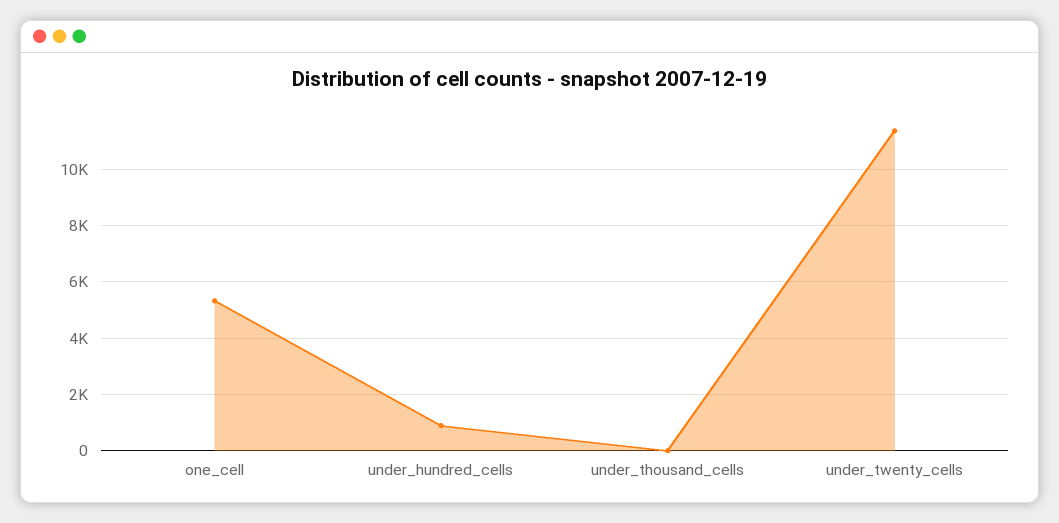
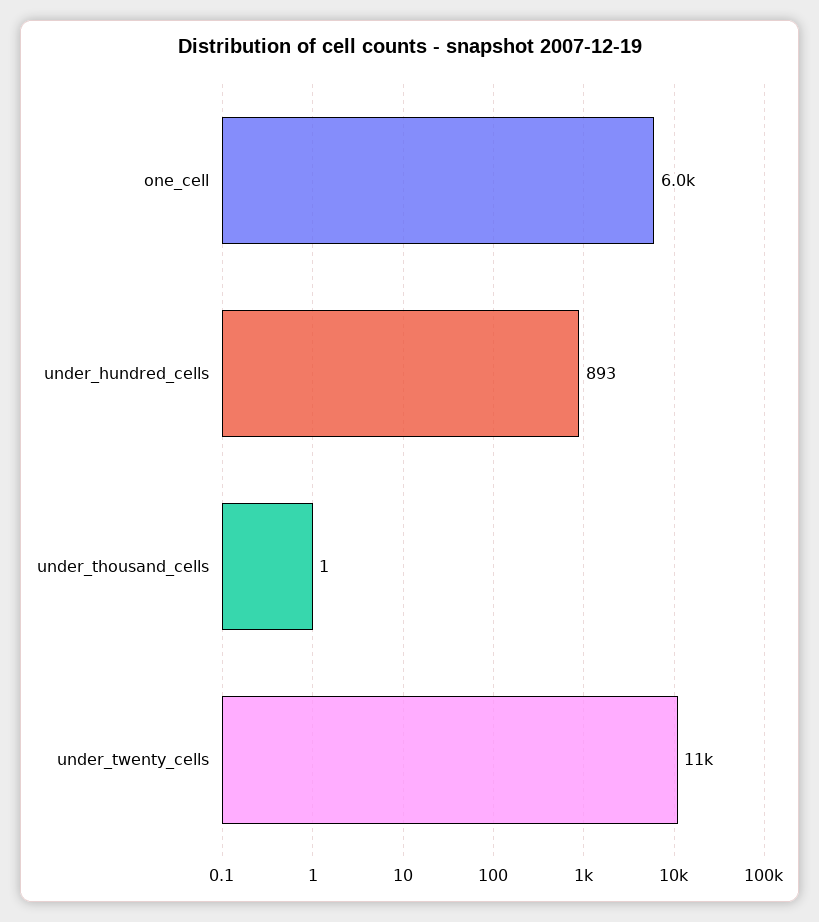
  {
-   "one_cell": 5250,
+   "one_cell": 6000,
    "under_hundred_cells": 893,
    "under_thousand_cells": 1,
    "under_twenty_cells": 11000
  }

